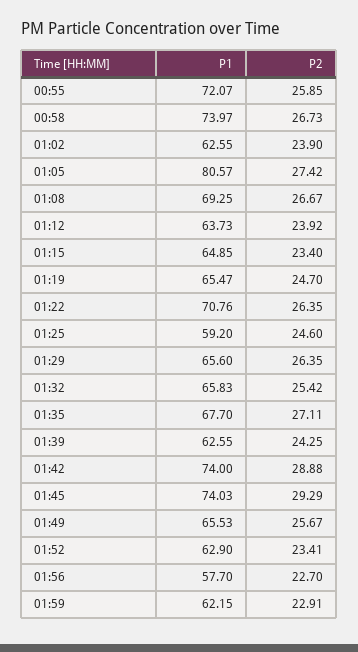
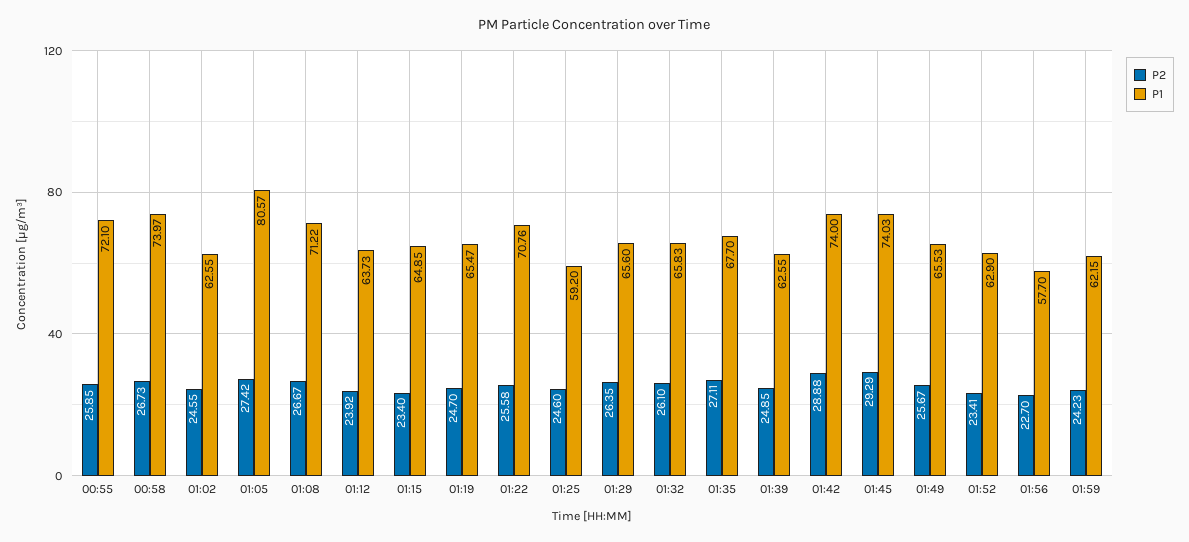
  {
    "P1": {
-     "00:55": 72.07,
+     "00:55": 72.1,
      "00:58": 73.97,
      "01:02": 62.55,
      "01:05": 80.57,
-     "01:08": 69.25,
+     "01:08": 71.22,
      "01:12": 63.73,
      "01:15": 64.85,
      "01:19": 65.47,
      "01:22": 70.76,
      "01:25": 59.2,
      "01:29": 65.6,
      "01:32": 65.83,
      "01:35": 67.7,
      "01:39": 62.55,
      "01:42": 74,
      "01:45": 74.03,
      "01:49": 65.53,
      "01:52": 62.9,
      "01:56": 57.7,
      "01:59": 62.15
    },
    "P2": {
      "00:55": 25.85,
      "00:58": 26.73,
-     "01:02": 23.9,
+     "01:02": 24.55,
      "01:05": 27.42,
      "01:08": 26.67,
      "01:12": 23.92,
      "01:15": 23.4,
      "01:19": 24.7,
-     "01:22": 26.35,
+     "01:22": 25.58,
      "01:25": 24.6,
      "01:29": 26.35,
-     "01:32": 25.42,
+     "01:32": 26.1,
      "01:35": 27.11,
-     "01:39": 24.25,
+     "01:39": 24.85,
      "01:42": 28.88,
      "01:45": 29.29,
      "01:49": 25.67,
      "01:52": 23.41,
      "01:56": 22.7,
-     "01:59": 22.91
+     "01:59": 24.23
    }
  }

